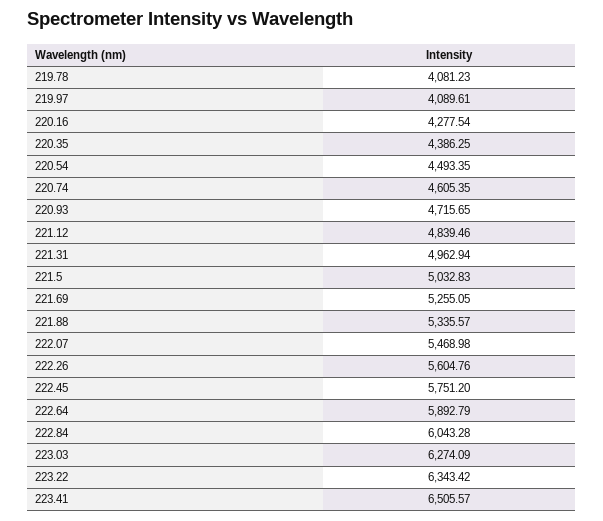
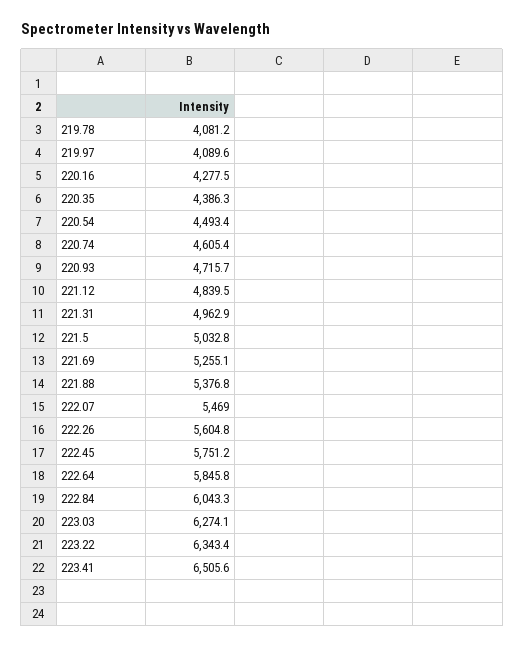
  {
    "219.78": 4081.23,
    "219.97": 4089.61,
    "220.16": 4277.54,
    "220.35": 4386.25,
    "220.54": 4493.35,
    "220.74": 4605.35,
    "220.93": 4715.65,
    "221.12": 4839.46,
    "221.31": 4962.94,
    "221.5": 5032.83,
    "221.69": 5255.05,
-   "221.88": 5335.57,
+   "221.88": 5376.8,
    "222.07": 5468.98,
    "222.26": 5604.76,
    "222.45": 5751.2,
-   "222.64": 5892.79,
+   "222.64": 5845.8,
    "222.84": 6043.28,
    "223.03": 6274.09,
    "223.22": 6343.42,
    "223.41": 6505.57
  }

